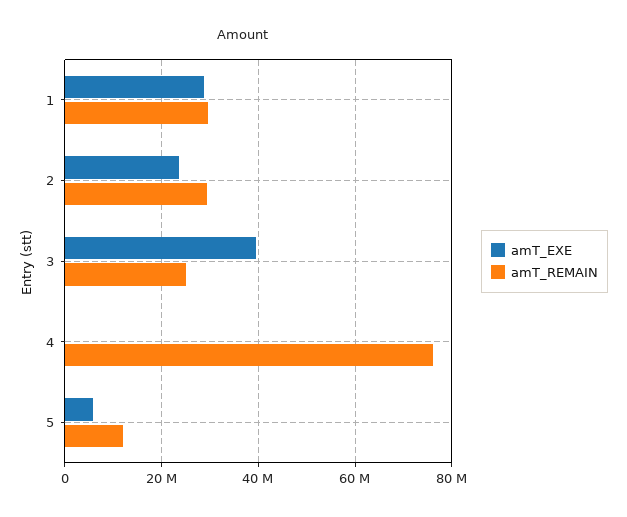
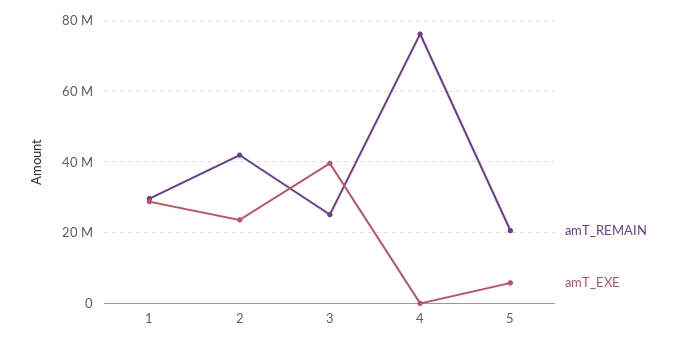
  {
    "amT_EXE": {
      "1": 28000000,
      "2": 24000000,
      "3": 40000000,
      "4": 0,
      "5": 6000000
    },
    "amT_REMAIN": {
      "1": 30000000,
-     "2": 30000000,
+     "2": 42000000,
      "3": 26000000,
      "4": 76000000,
-     "5": 12000000
+     "5": 20000000
    }
  }

